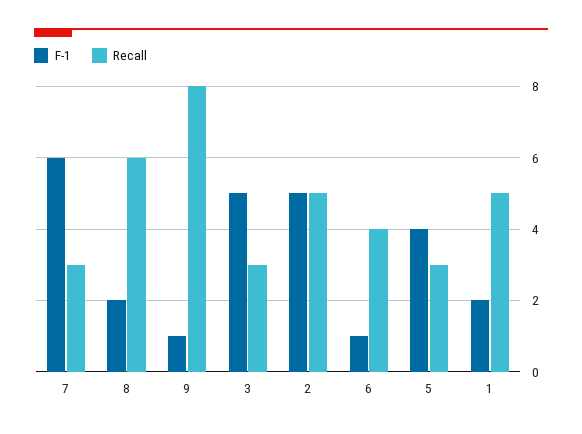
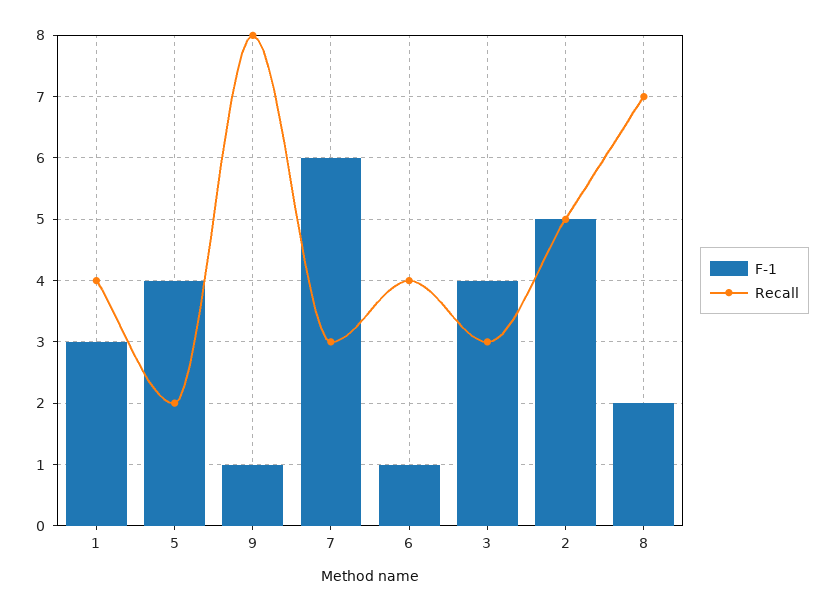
  {
    "F-1": {
      "7": 6,
      "8": 2,
      "9": 1,
-     "3": 5,
+     "3": 4,
      "2": 5,
      "6": 1,
      "5": 4,
-     "1": 2
+     "1": 3
    },
    "Recall": {
      "7": 3,
-     "8": 6,
+     "8": 7,
      "9": 8,
      "3": 3,
      "2": 5,
      "6": 4,
-     "5": 3,
+     "5": 2,
-     "1": 5
+     "1": 4
    }
  }

